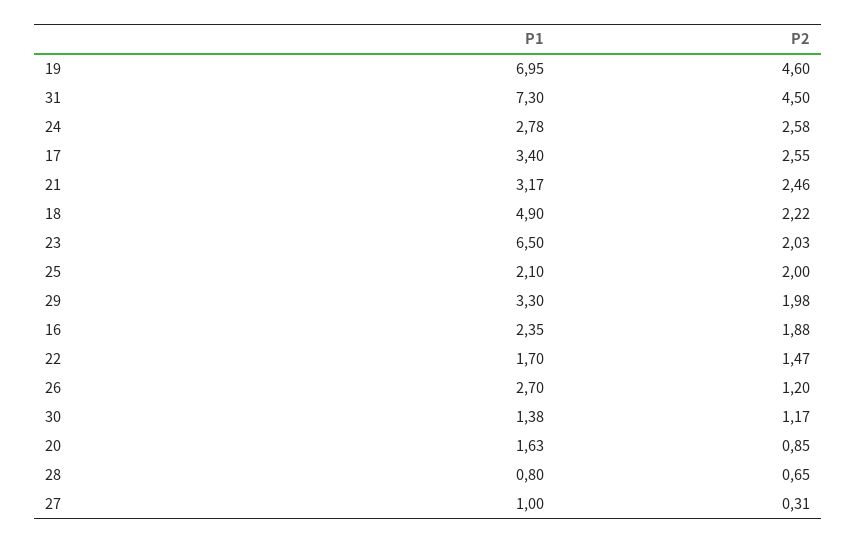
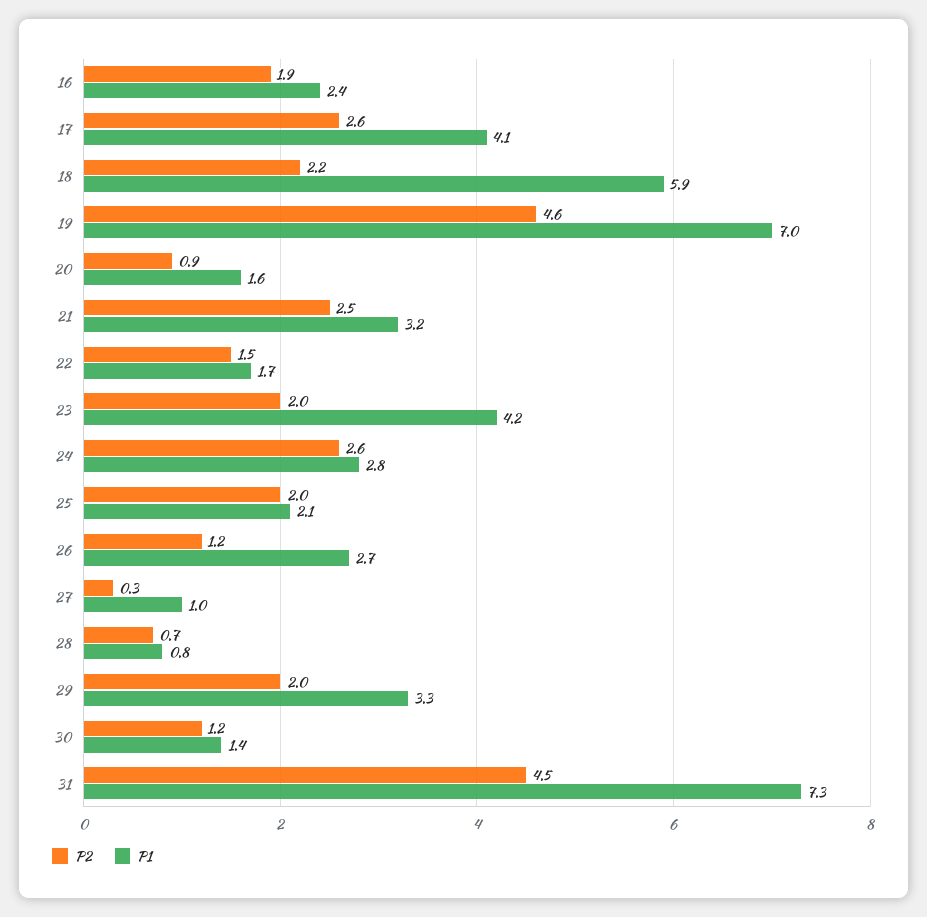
  {
    "P1": {
      "19": 6.95,
      "31": 7.3,
      "24": 2.78,
-     "17": 3.4,
+     "17": 4.1,
      "21": 3.17,
-     "18": 4.9,
+     "18": 5.9,
-     "23": 6.5,
+     "23": 4.2,
      "25": 2.1,
      "29": 3.3,
      "16": 2.35,
      "22": 1.7,
      "26": 2.7,
      "30": 1.38,
      "20": 1.63,
      "28": 0.8,
      "27": 1
    },
    "P2": {
      "19": 4.6,
      "31": 4.5,
      "24": 2.58,
      "17": 2.55,
      "21": 2.46,
      "18": 2.22,
      "23": 2.03,
      "25": 2,
      "29": 1.98,
      "16": 1.88,
      "22": 1.47,
      "26": 1.2,
      "30": 1.17,
      "20": 0.85,
      "28": 0.65,
      "27": 0.31
    }
  }

